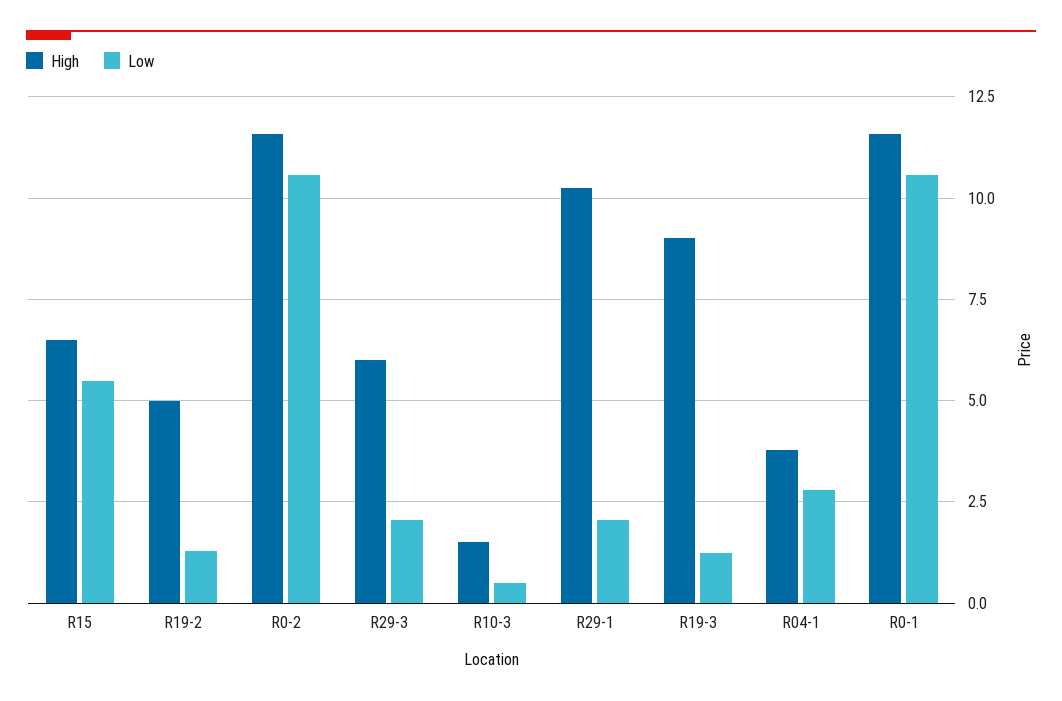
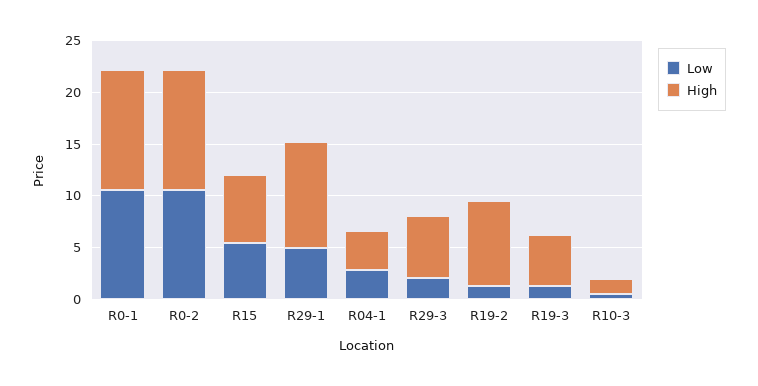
  {
    "High": {
      "R15": 6.5,
-     "R19-2": 5,
+     "R19-2": 8,
      "R0-2": 11.5,
      "R29-3": 6,
      "R10-3": 1.5,
      "R29-1": 10.25,
-     "R19-3": 9,
+     "R19-3": 5,
      "R04-1": 3.75,
      "R0-1": 11.5
    },
    "Low": {
      "R15": 5.5,
      "R19-2": 1.25,
      "R0-2": 10.5,
      "R29-3": 2,
      "R10-3": 0.5,
-     "R29-1": 2,
+     "R29-1": 5,
      "R19-3": 1.25,
      "R04-1": 2.75,
      "R0-1": 10.5
    }
  }

